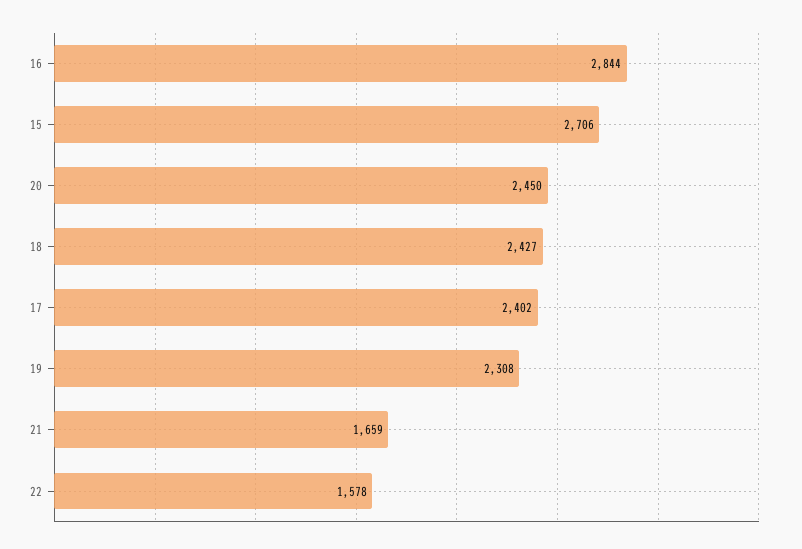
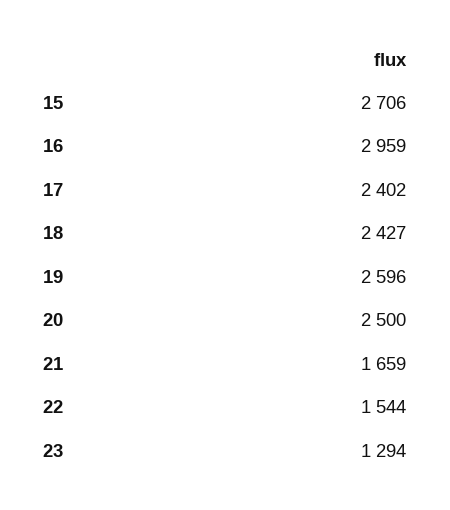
  {
-   "16": 2844,
+   "16": 2959,
    "15": 2706,
-   "20": 2450,
+   "20": 2500,
    "18": 2427,
    "17": 2402,
-   "19": 2308,
+   "19": 2596,
    "21": 1659,
-   "22": 1578
+   "22": 1544,
+   "23": 1294
  }

